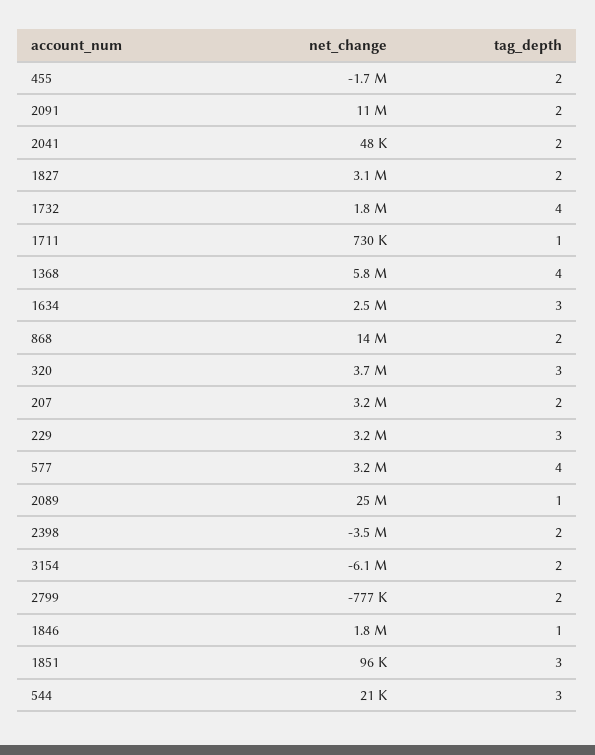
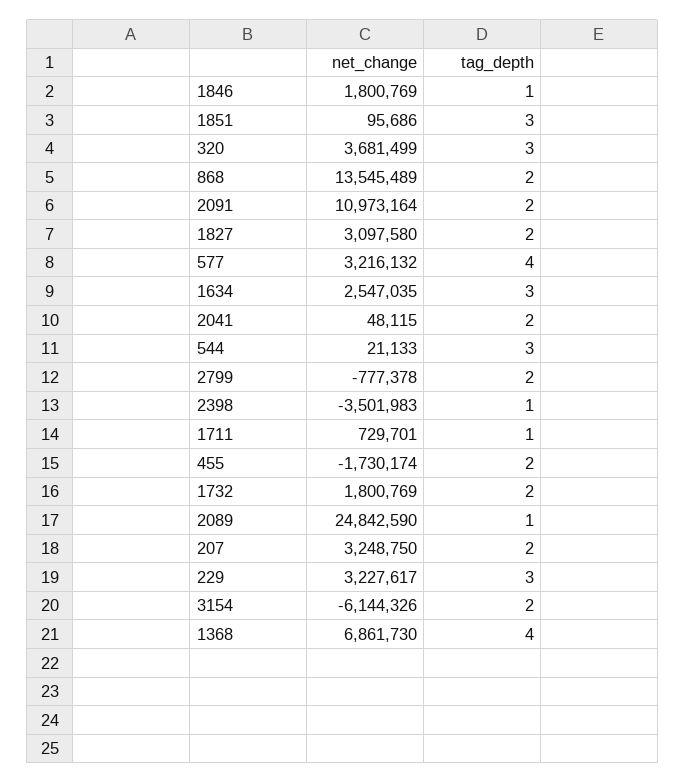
  {
    "net_change": {
      "455": -1730174,
      "2091": 10973164,
      "2041": 48115,
      "1827": 3097580,
      "1732": 1800769,
      "1711": 729701,
-     "1368": 5800000,
+     "1368": 6861730,
      "1634": 2547035,
      "868": 13545489,
      "320": 3681499,
      "207": 3248750,
      "229": 3227617,
      "577": 3216132,
      "2089": 24842590,
      "2398": -3501983,
      "3154": -6144326,
      "2799": -777378,
      "1846": 1800769,
      "1851": 95686,
      "544": 21133
    },
    "tag_depth": {
      "455": 2,
      "2091": 2,
      "2041": 2,
      "1827": 2,
-     "1732": 4,
+     "1732": 2,
      "1711": 1,
      "1368": 4,
      "1634": 3,
      "868": 2,
      "320": 3,
      "207": 2,
      "229": 3,
      "577": 4,
      "2089": 1,
-     "2398": 2,
+     "2398": 1,
      "3154": 2,
      "2799": 2,
      "1846": 1,
      "1851": 3,
      "544": 3
    }
  }

